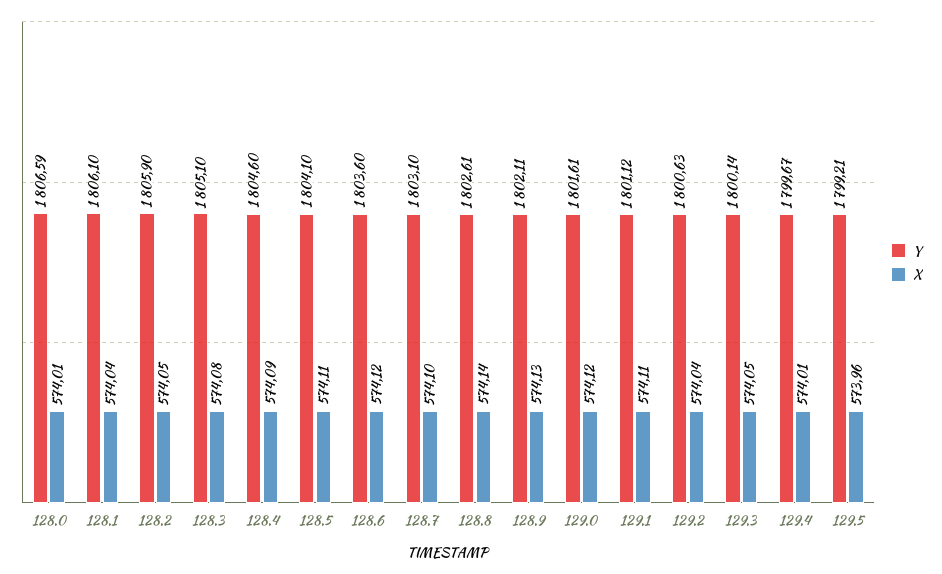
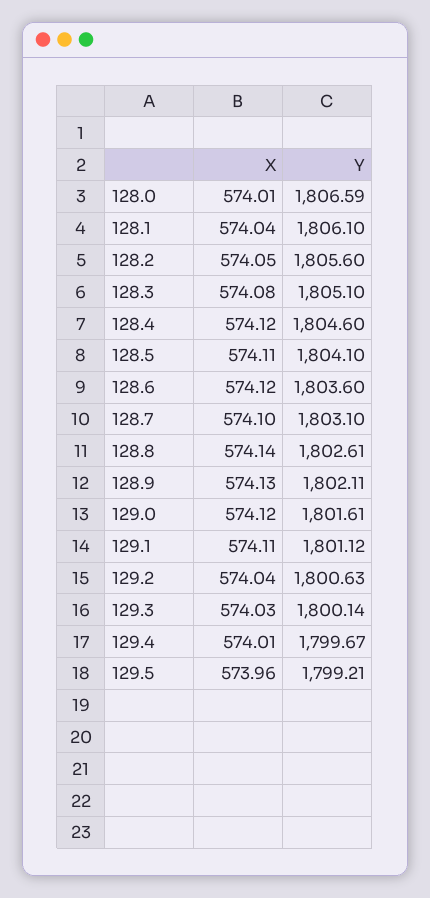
  {
    "Y": {
      "128.0": 1806.59,
      "128.1": 1806.1,
-     "128.2": 1805.9,
+     "128.2": 1805.6,
      "128.3": 1805.1,
      "128.4": 1804.6,
      "128.5": 1804.1,
      "128.6": 1803.6,
      "128.7": 1803.1,
      "128.8": 1802.61,
      "128.9": 1802.11,
      "129.0": 1801.61,
      "129.1": 1801.12,
      "129.2": 1800.63,
      "129.3": 1800.14,
      "129.4": 1799.67,
      "129.5": 1799.21
    },
    "X": {
      "128.0": 574.01,
      "128.1": 574.04,
      "128.2": 574.05,
      "128.3": 574.08,
-     "128.4": 574.09,
+     "128.4": 574.12,
      "128.5": 574.11,
      "128.6": 574.12,
      "128.7": 574.1,
      "128.8": 574.14,
      "128.9": 574.13,
      "129.0": 574.12,
      "129.1": 574.11,
      "129.2": 574.04,
-     "129.3": 574.05,
+     "129.3": 574.03,
      "129.4": 574.01,
      "129.5": 573.96
    }
  }

